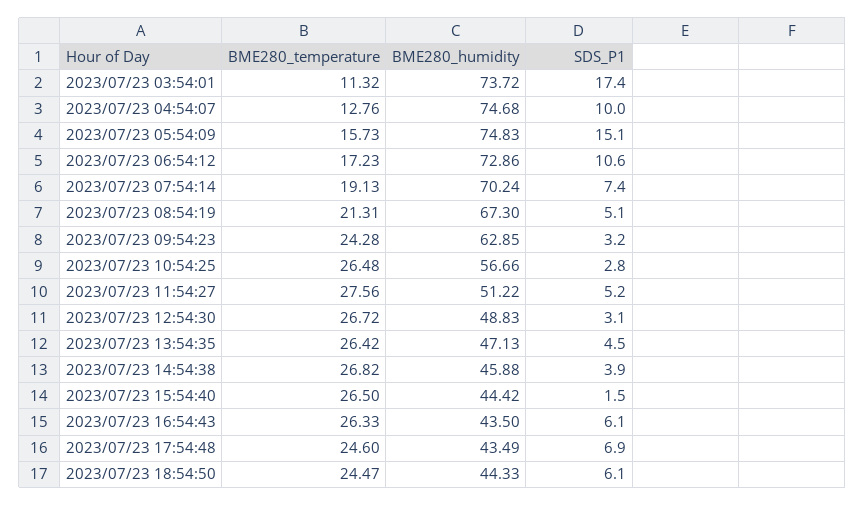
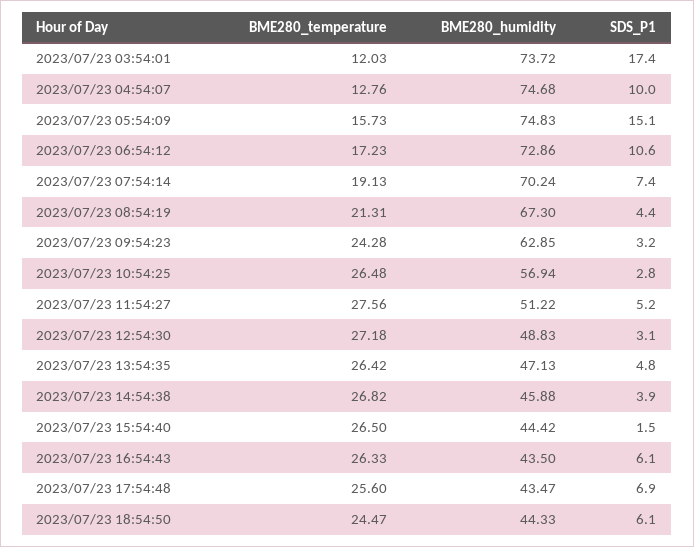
  {
    "BME280_temperature": {
-     "2023/07/23 03:54:01": 11.32,
+     "2023/07/23 03:54:01": 12.03,
      "2023/07/23 04:54:07": 12.76,
      "2023/07/23 05:54:09": 15.73,
      "2023/07/23 06:54:12": 17.23,
      "2023/07/23 07:54:14": 19.13,
      "2023/07/23 08:54:19": 21.31,
      "2023/07/23 09:54:23": 24.28,
      "2023/07/23 10:54:25": 26.48,
      "2023/07/23 11:54:27": 27.56,
-     "2023/07/23 12:54:30": 26.72,
+     "2023/07/23 12:54:30": 27.18,
      "2023/07/23 13:54:35": 26.42,
      "2023/07/23 14:54:38": 26.82,
      "2023/07/23 15:54:40": 26.5,
      "2023/07/23 16:54:43": 26.33,
-     "2023/07/23 17:54:48": 24.6,
+     "2023/07/23 17:54:48": 25.6,
      "2023/07/23 18:54:50": 24.47
    },
    "BME280_humidity": {
      "2023/07/23 03:54:01": 73.72,
      "2023/07/23 04:54:07": 74.68,
      "2023/07/23 05:54:09": 74.83,
      "2023/07/23 06:54:12": 72.86,
      "2023/07/23 07:54:14": 70.24,
      "2023/07/23 08:54:19": 67.3,
      "2023/07/23 09:54:23": 62.85,
-     "2023/07/23 10:54:25": 56.66,
+     "2023/07/23 10:54:25": 56.94,
      "2023/07/23 11:54:27": 51.22,
      "2023/07/23 12:54:30": 48.83,
      "2023/07/23 13:54:35": 47.13,
      "2023/07/23 14:54:38": 45.88,
      "2023/07/23 15:54:40": 44.42,
      "2023/07/23 16:54:43": 43.5,
-     "2023/07/23 17:54:48": 43.49,
+     "2023/07/23 17:54:48": 43.47,
      "2023/07/23 18:54:50": 44.33
    },
    "SDS_P1": {
      "2023/07/23 03:54:01": 17.4,
      "2023/07/23 04:54:07": 10,
      "2023/07/23 05:54:09": 15.1,
      "2023/07/23 06:54:12": 10.6,
      "2023/07/23 07:54:14": 7.4,
-     "2023/07/23 08:54:19": 5.1,
+     "2023/07/23 08:54:19": 4.4,
      "2023/07/23 09:54:23": 3.2,
      "2023/07/23 10:54:25": 2.8,
      "2023/07/23 11:54:27": 5.2,
      "2023/07/23 12:54:30": 3.1,
-     "2023/07/23 13:54:35": 4.5,
+     "2023/07/23 13:54:35": 4.8,
      "2023/07/23 14:54:38": 3.9,
      "2023/07/23 15:54:40": 1.5,
      "2023/07/23 16:54:43": 6.1,
      "2023/07/23 17:54:48": 6.9,
      "2023/07/23 18:54:50": 6.1
    }
  }

